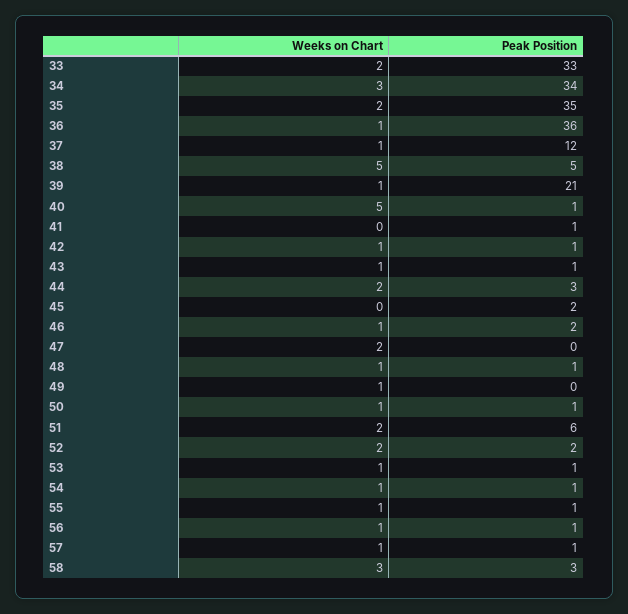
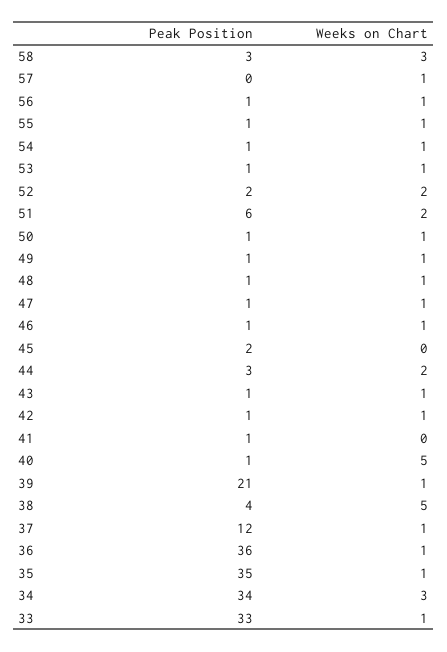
  {
    "Weeks on Chart": {
-     "33": 2,
+     "33": 1,
      "34": 3,
-     "35": 2,
+     "35": 1,
      "36": 1,
      "37": 1,
      "38": 5,
      "39": 1,
      "40": 5,
      "41": 0,
      "42": 1,
      "43": 1,
      "44": 2,
      "45": 0,
      "46": 1,
-     "47": 2,
+     "47": 1,
      "48": 1,
      "49": 1,
      "50": 1,
      "51": 2,
      "52": 2,
      "53": 1,
      "54": 1,
      "55": 1,
      "56": 1,
      "57": 1,
      "58": 3
    },
    "Peak Position": {
      "33": 33,
      "34": 34,
      "35": 35,
      "36": 36,
      "37": 12,
-     "38": 5,
+     "38": 4,
      "39": 21,
      "40": 1,
      "41": 1,
      "42": 1,
      "43": 1,
      "44": 3,
      "45": 2,
-     "46": 2,
+     "46": 1,
-     "47": 0,
+     "47": 1,
      "48": 1,
-     "49": 0,
+     "49": 1,
      "50": 1,
      "51": 6,
      "52": 2,
      "53": 1,
      "54": 1,
      "55": 1,
      "56": 1,
-     "57": 1,
+     "57": 0,
      "58": 3
    }
  }

